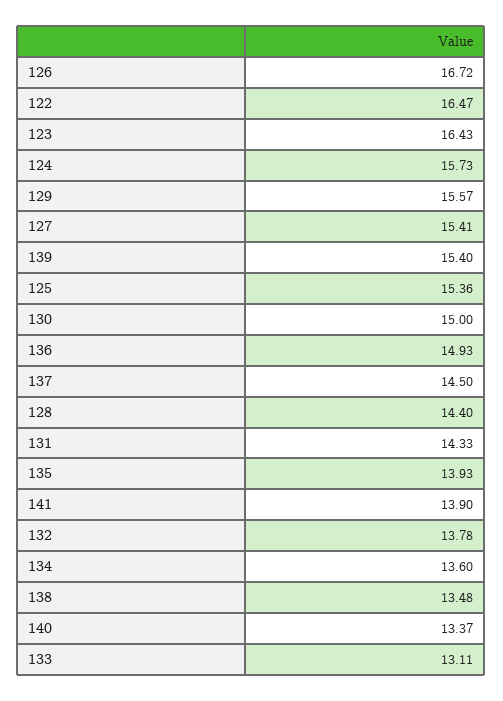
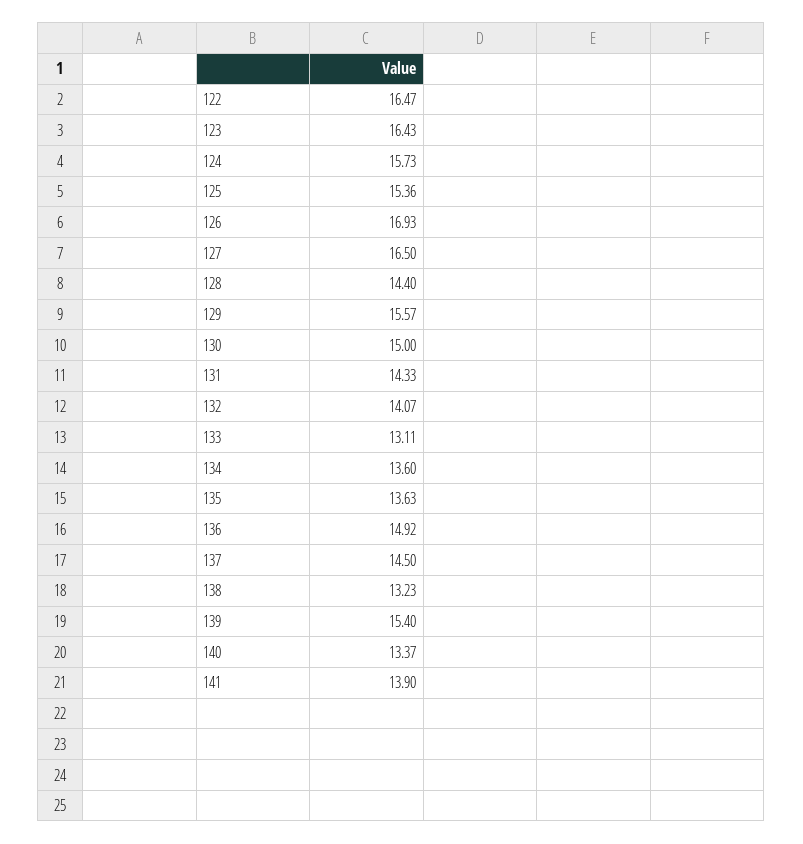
  {
-   "126": 16.72,
+   "126": 16.93,
    "122": 16.47,
    "123": 16.43,
    "124": 15.73,
    "129": 15.57,
-   "127": 15.41,
+   "127": 16.5,
    "139": 15.4,
    "125": 15.36,
    "130": 15,
-   "136": 14.93,
+   "136": 14.92,
    "137": 14.5,
    "128": 14.4,
    "131": 14.33,
-   "135": 13.93,
+   "135": 13.63,
    "141": 13.9,
-   "132": 13.78,
+   "132": 14.07,
    "134": 13.6,
-   "138": 13.48,
+   "138": 13.23,
    "140": 13.37,
    "133": 13.11
  }

